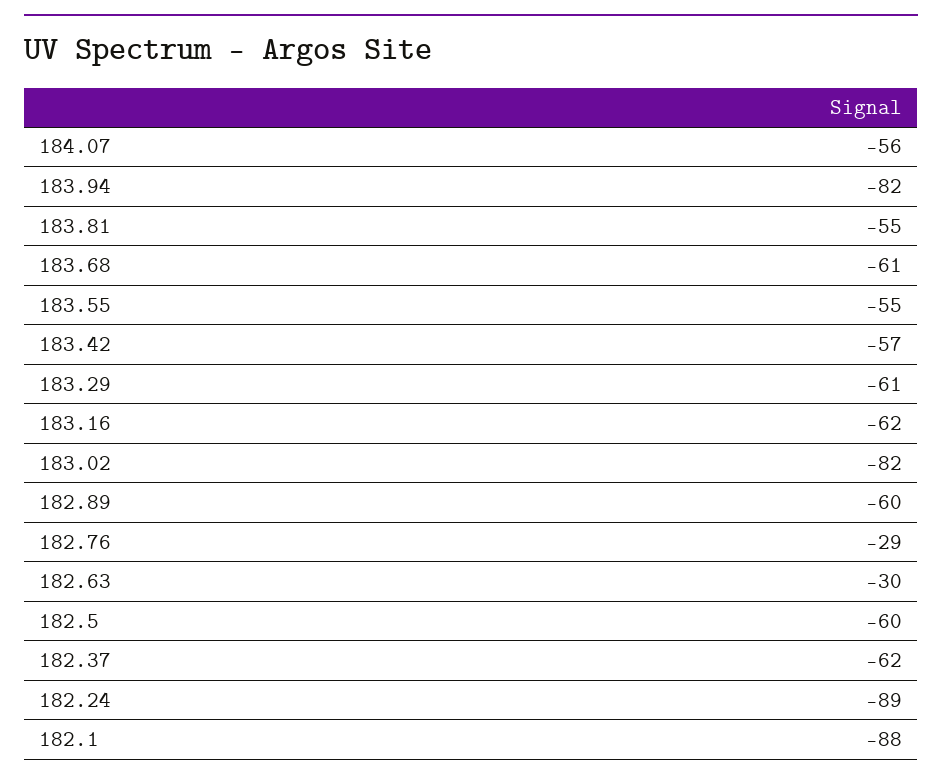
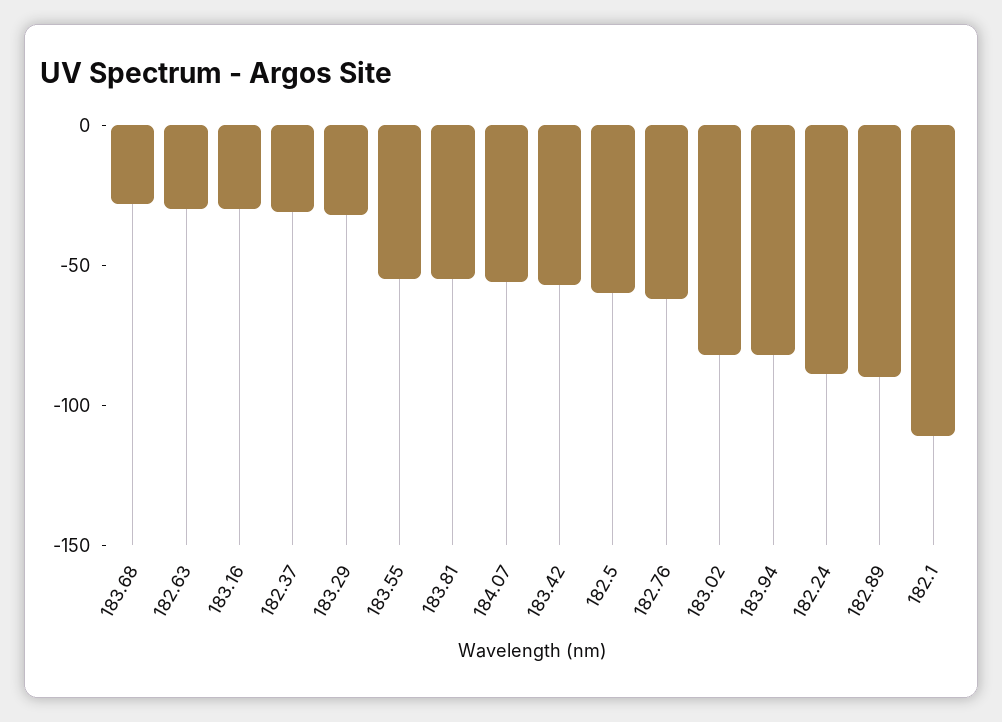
  {
    "184.07": -56,
    "183.94": -82,
    "183.81": -55,
-   "183.68": -61,
+   "183.68": -30,
    "183.55": -55,
    "183.42": -57,
-   "183.29": -61,
+   "183.29": -30,
-   "183.16": -62,
+   "183.16": -30,
    "183.02": -82,
-   "182.89": -60,
+   "182.89": -90,
-   "182.76": -29,
+   "182.76": -60,
    "182.63": -30,
    "182.5": -60,
-   "182.37": -62,
+   "182.37": -30,
    "182.24": -89,
-   "182.1": -88
+   "182.1": -110
  }

